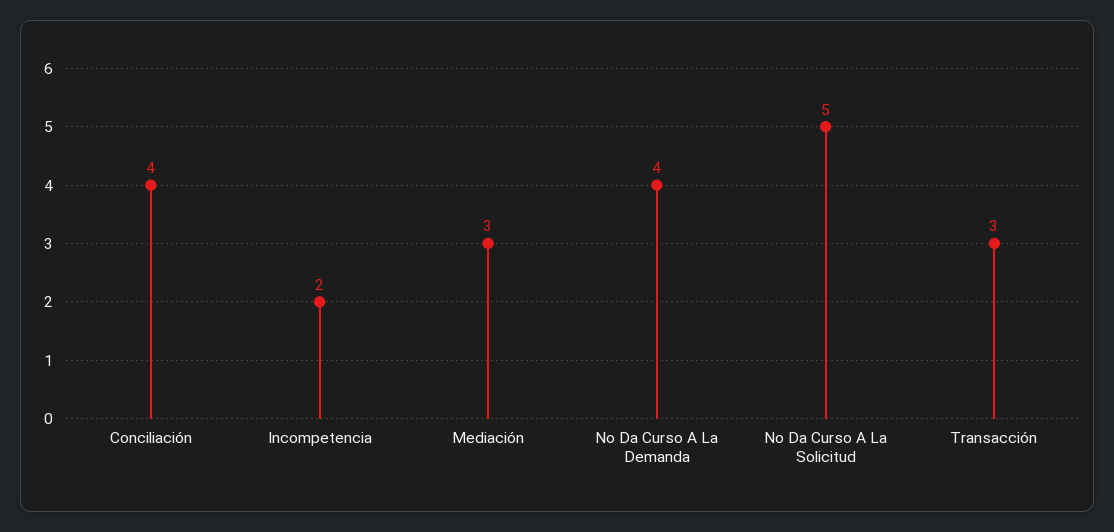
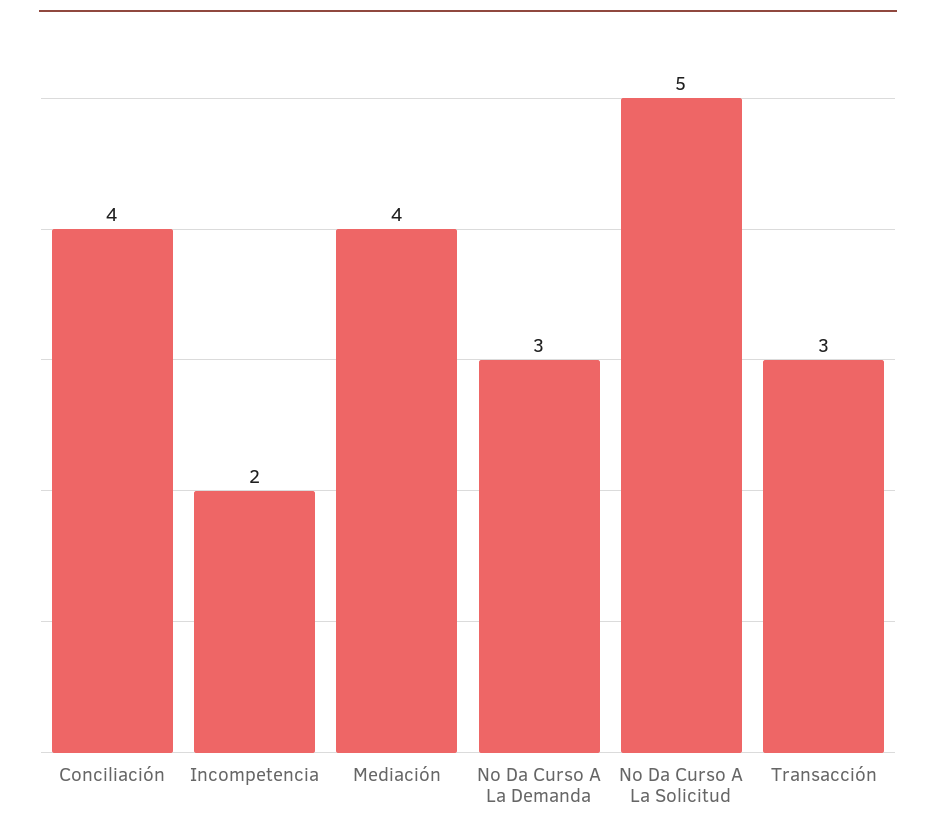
  {
    "Conciliación": 4,
    "Incompetencia": 2,
-   "Mediación": 3,
+   "Mediación": 4,
-   "No Da Curso A La Demanda": 4,
+   "No Da Curso A La Demanda": 3,
    "No Da Curso A La Solicitud": 5,
    "Transacción": 3
  }

